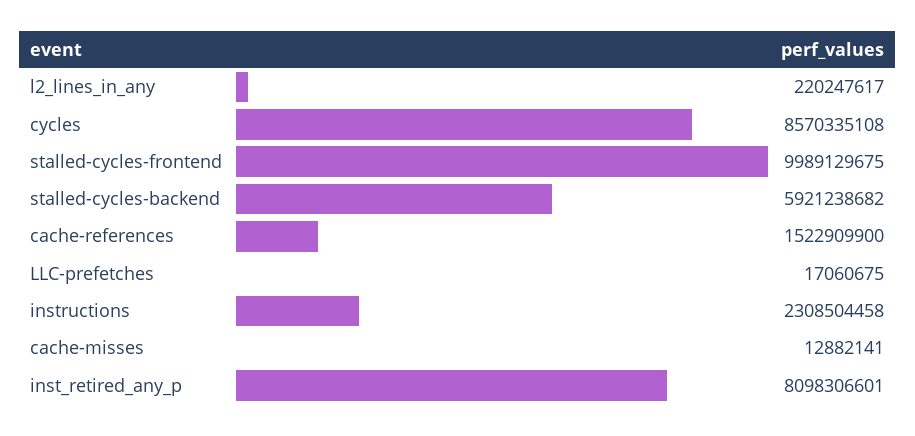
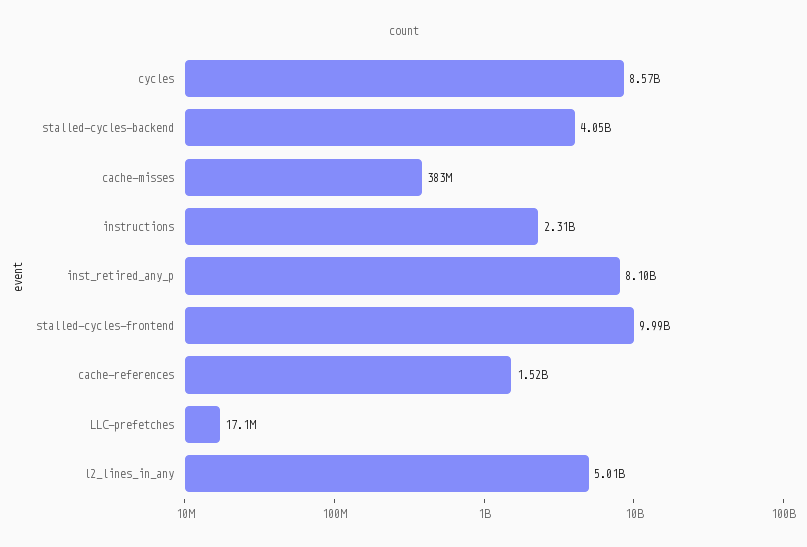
  {
-   "l2_lines_in_any": 220247617,
+   "l2_lines_in_any": 5010000000,
    "cycles": 8570335108,
    "stalled-cycles-frontend": 9989129675,
-   "stalled-cycles-backend": 5921238682,
+   "stalled-cycles-backend": 4050000000,
    "cache-references": 1522909900,
    "LLC-prefetches": 17060675,
    "instructions": 2308504458,
-   "cache-misses": 12882141,
+   "cache-misses": 383000000,
    "inst_retired_any_p": 8098306601
  }

